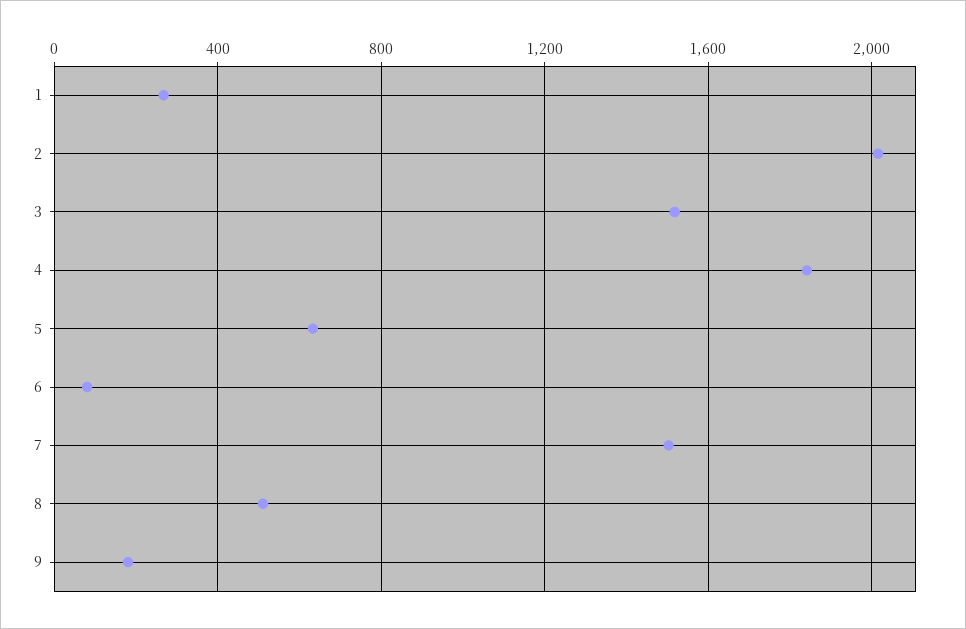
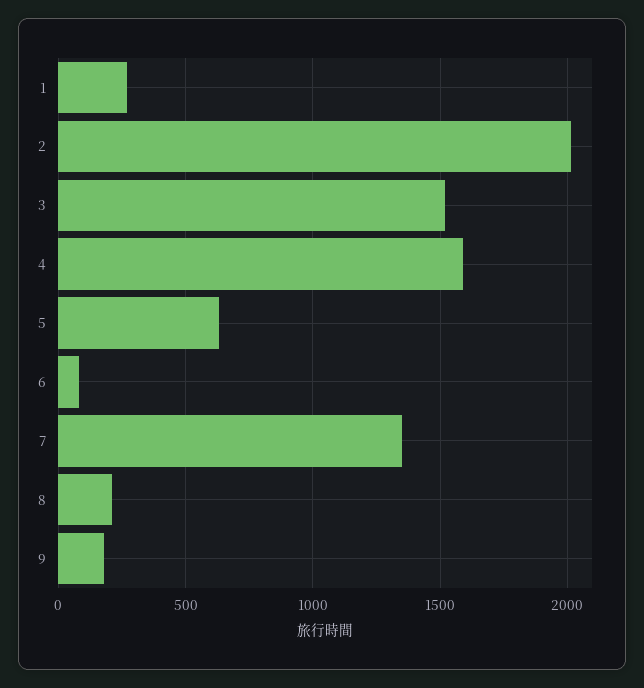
  {
    "1": 250,
    "2": 2000,
    "3": 1500,
-   "4": 1850,
+   "4": 1600,
    "5": 650,
    "6": 100,
-   "7": 1500,
+   "7": 1350,
-   "8": 500,
+   "8": 200,
    "9": 200
  }

